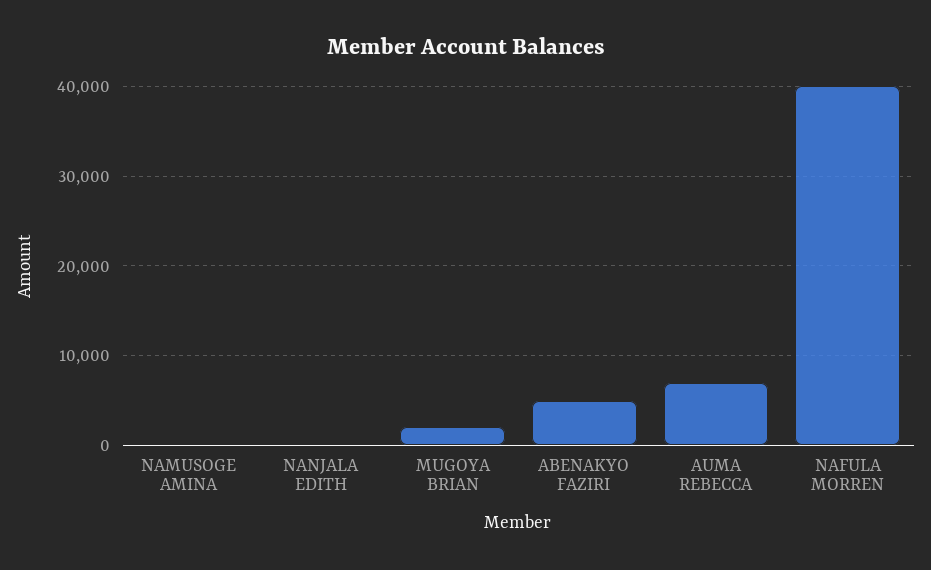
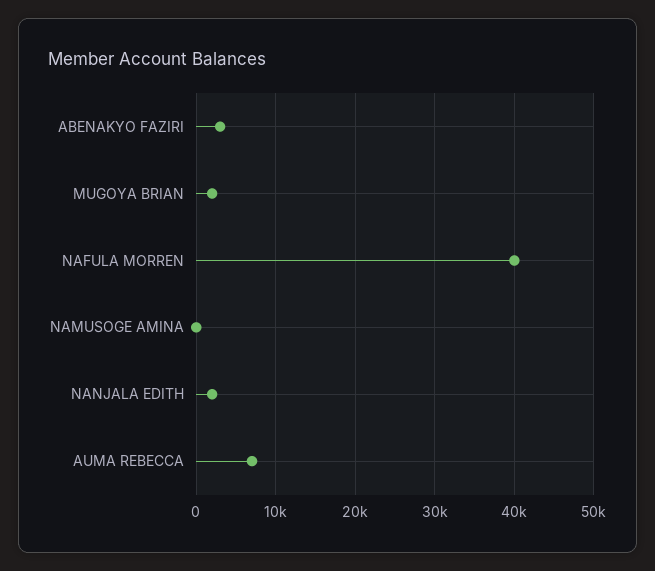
  {
    "NAMUSOGE AMINA": 0,
-   "NANJALA EDITH": 0,
+   "NANJALA EDITH": 2000,
    "MUGOYA BRIAN": 2000,
-   "ABENAKYO FAZIRI": 5000,
+   "ABENAKYO FAZIRI": 3000,
    "AUMA REBECCA": 7000,
    "NAFULA MORREN": 40000
  }

